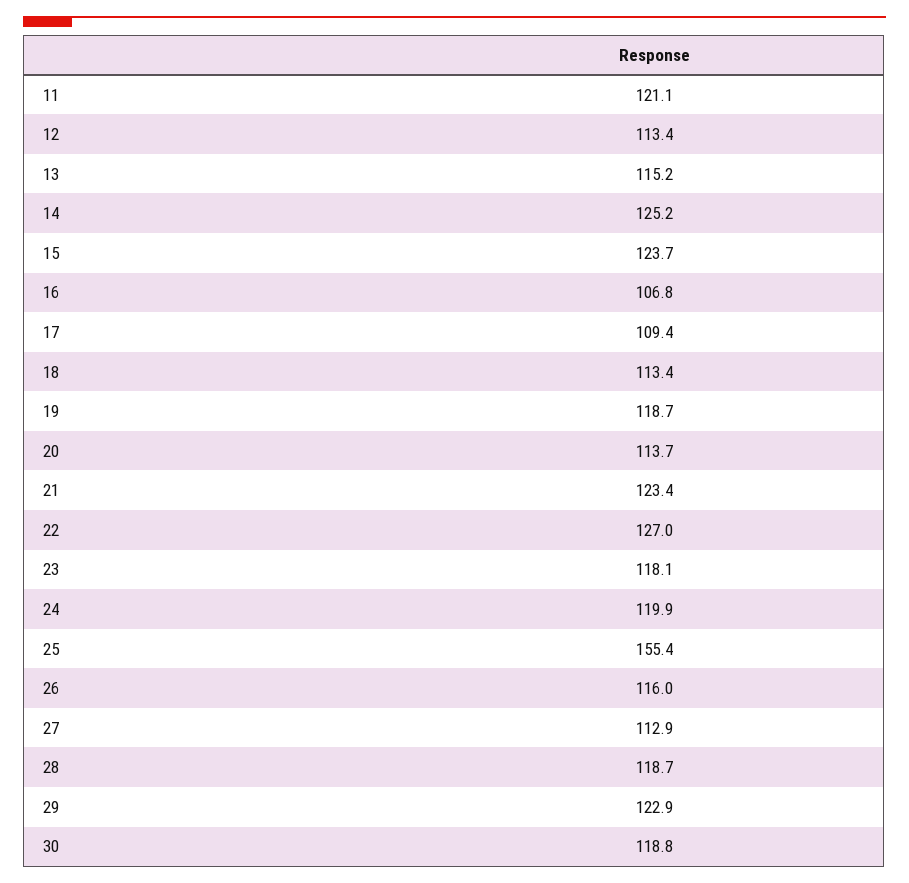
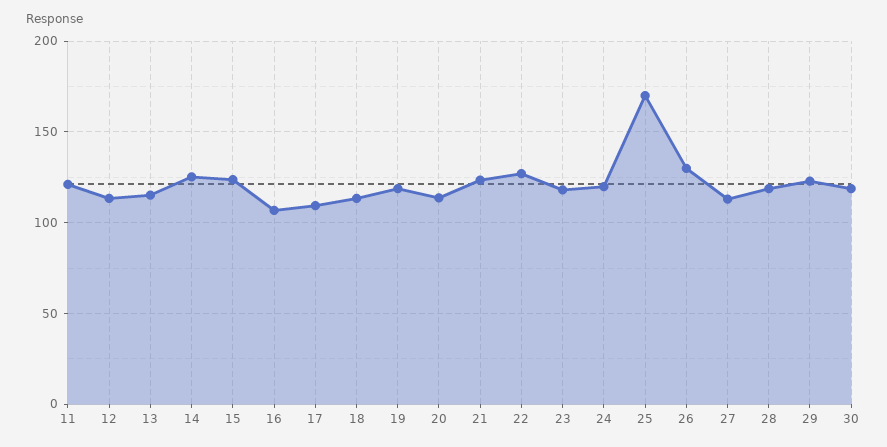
  {
    "11": 121.1,
    "12": 113.4,
    "13": 115.2,
    "14": 125.2,
    "15": 123.7,
    "16": 106.8,
    "17": 109.4,
    "18": 113.4,
    "19": 118.7,
    "20": 113.7,
    "21": 123.4,
    "22": 127,
    "23": 118.1,
    "24": 119.9,
-   "25": 155.4,
+   "25": 170,
-   "26": 116,
+   "26": 130,
    "27": 112.9,
    "28": 118.7,
    "29": 122.9,
    "30": 118.8
  }

